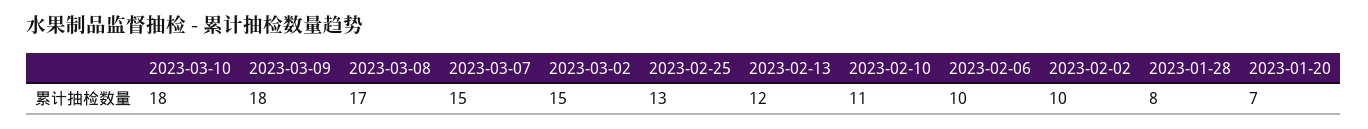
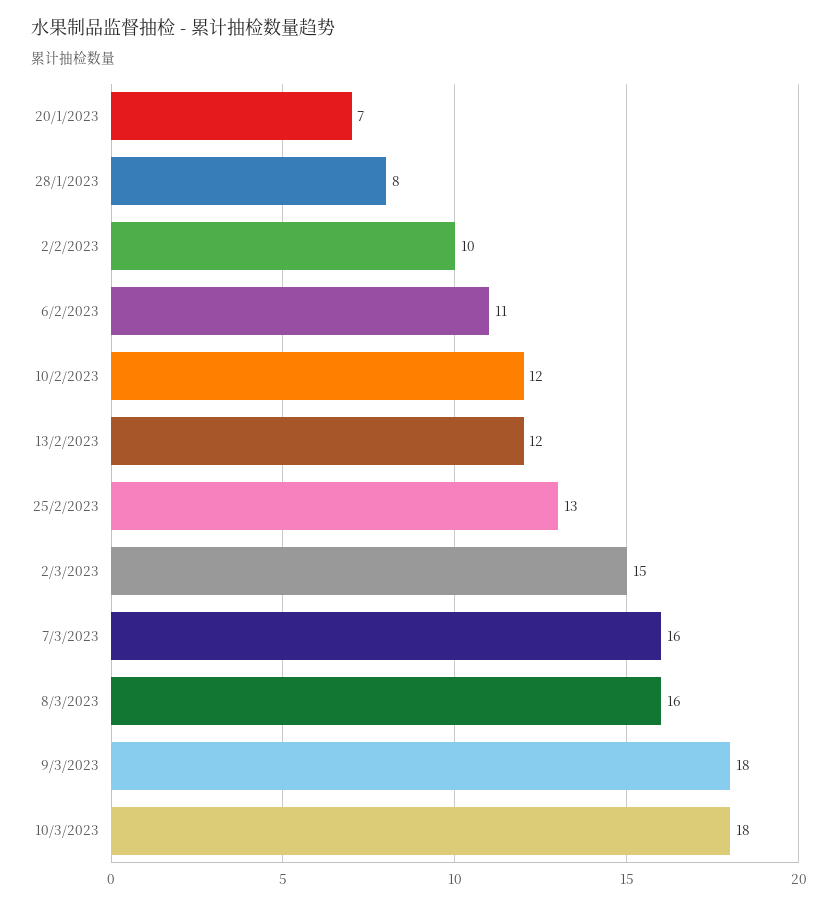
  {
    "2023-03-10": 18,
    "2023-03-09": 18,
-   "2023-03-08": 17,
+   "2023-03-08": 16,
-   "2023-03-07": 15,
+   "2023-03-07": 16,
    "2023-03-02": 15,
    "2023-02-25": 13,
    "2023-02-13": 12,
-   "2023-02-10": 11,
+   "2023-02-10": 12,
-   "2023-02-06": 10,
+   "2023-02-06": 11,
    "2023-02-02": 10,
    "2023-01-28": 8,
    "2023-01-20": 7
  }

